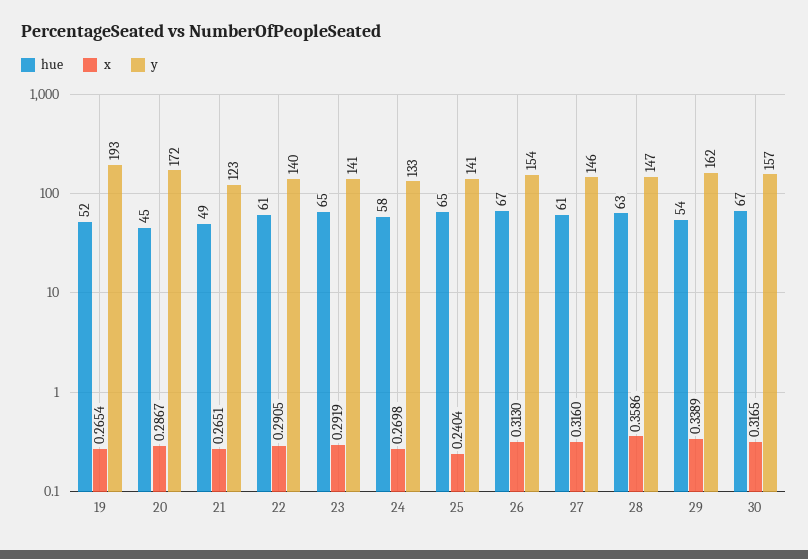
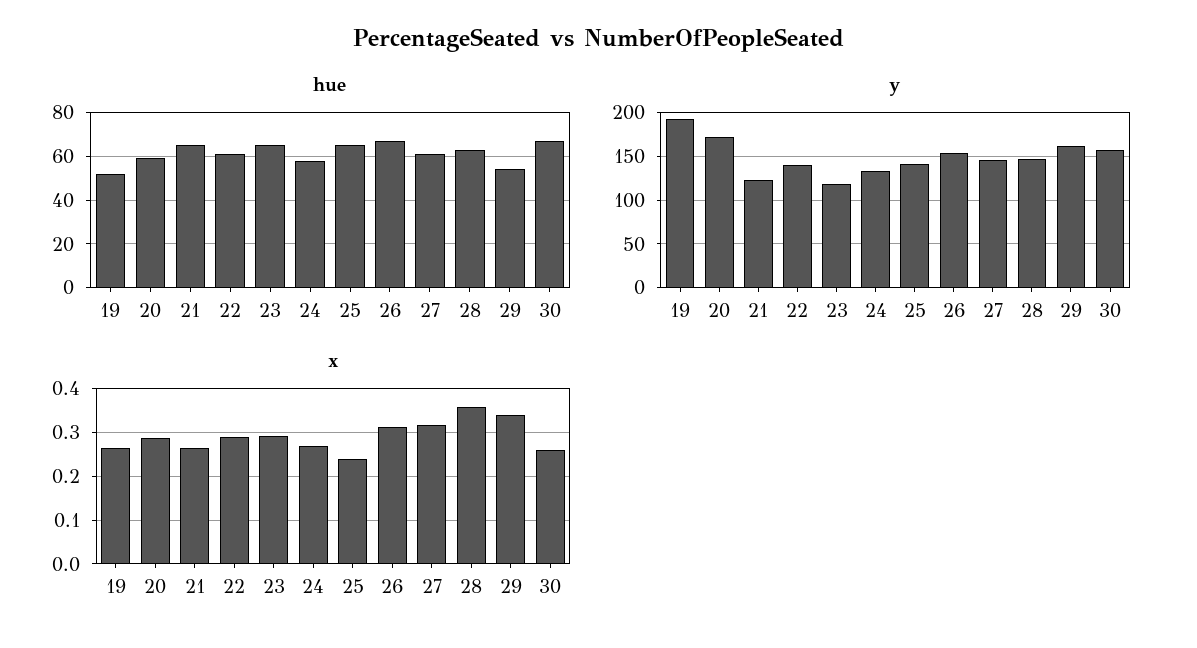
  {
    "hue": {
      "19": 52,
-     "20": 45,
+     "20": 60,
-     "21": 49,
+     "21": 65,
      "22": 61,
      "23": 65,
      "24": 58,
      "25": 65,
      "26": 67,
      "27": 61,
      "28": 63,
      "29": 54,
      "30": 67
    },
    "x": {
      "19": 0.2654,
      "20": 0.2867,
      "21": 0.2651,
      "22": 0.2905,
      "23": 0.2919,
      "24": 0.2698,
      "25": 0.2404,
      "26": 0.313,
      "27": 0.316,
      "28": 0.3586,
      "29": 0.3389,
-     "30": 0.3165
+     "30": 0.26
    },
    "y": {
      "19": 193,
      "20": 172,
      "21": 123,
      "22": 140,
-     "23": 141,
+     "23": 120,
      "24": 133,
      "25": 141,
      "26": 154,
      "27": 146,
      "28": 147,
      "29": 162,
      "30": 157
    }
  }

